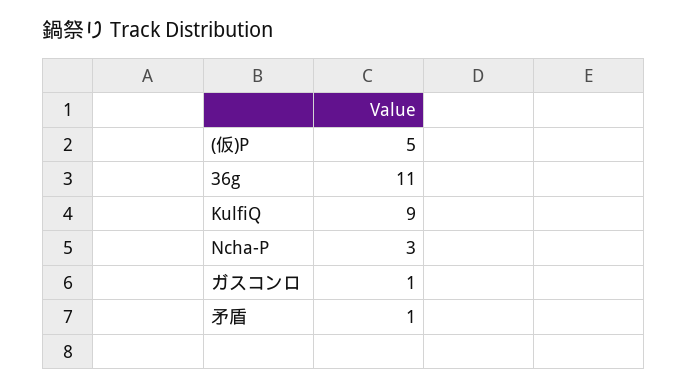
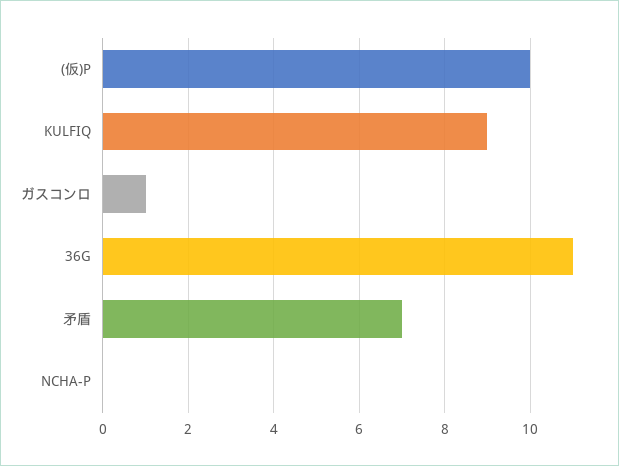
  {
-   "(仮)P": 5,
+   "(仮)P": 10,
    "36g": 11,
    "KulfiQ": 9,
-   "Ncha-P": 3,
+   "Ncha-P": 0,
    "ガスコンロ": 1,
-   "矛盾": 1
+   "矛盾": 7
  }

